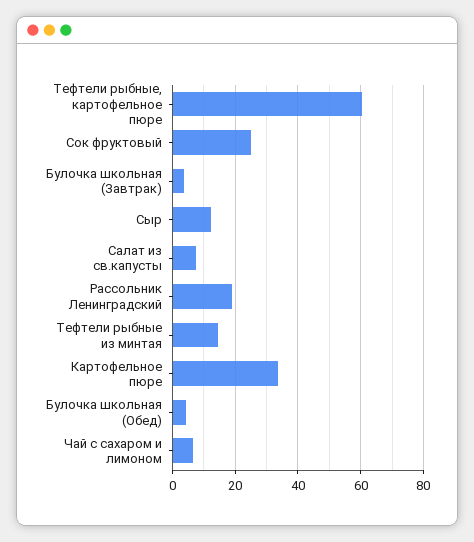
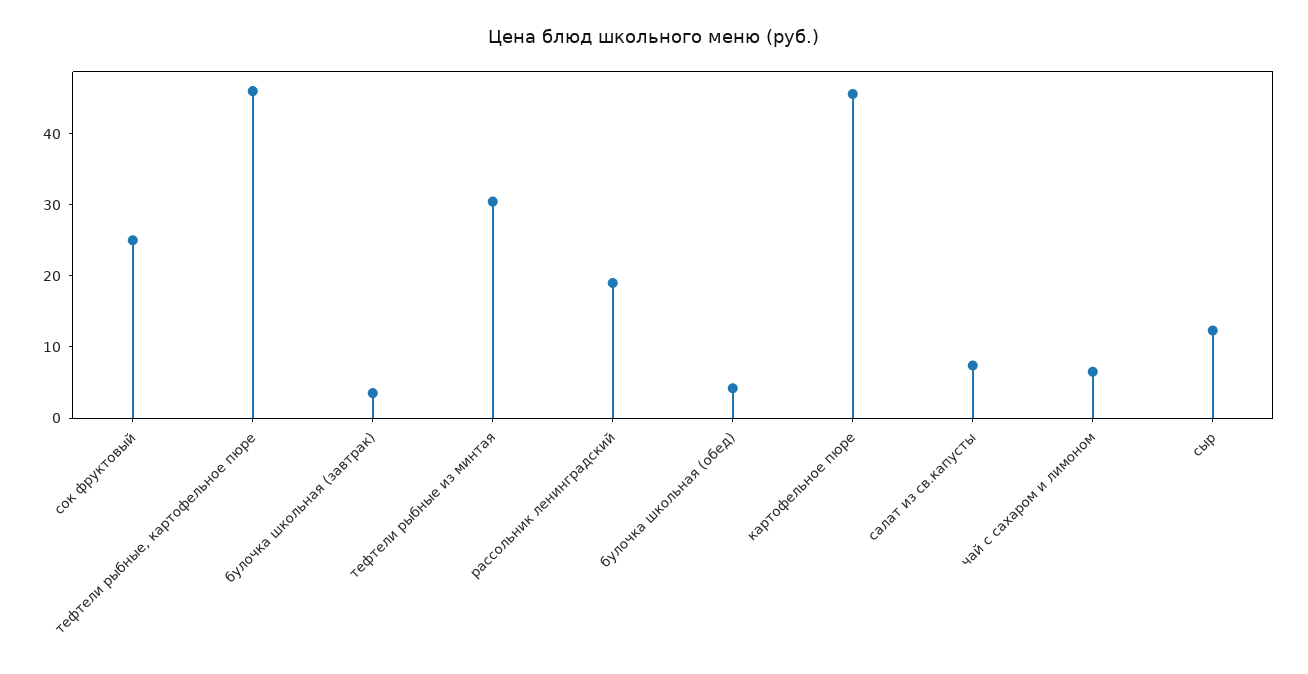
  {
-   "Тефтели рыбные, картофельное пюре": 60,
+   "Тефтели рыбные, картофельное пюре": 46,
    "Сок фруктовый": 26,
    "Булочка школьная (Завтрак)": 4,
    "Сыр": 12,
    "Салат из св.капусты": 8,
    "Рассольник Ленинградский": 20,
-   "Тефтели рыбные из минтая": 14,
+   "Тефтели рыбные из минтая": 30,
-   "Картофельное пюре": 34,
+   "Картофельное пюре": 46,
    "Булочка школьная (Обед)": 4,
    "Чай с сахаром и лимоном": 6
  }

